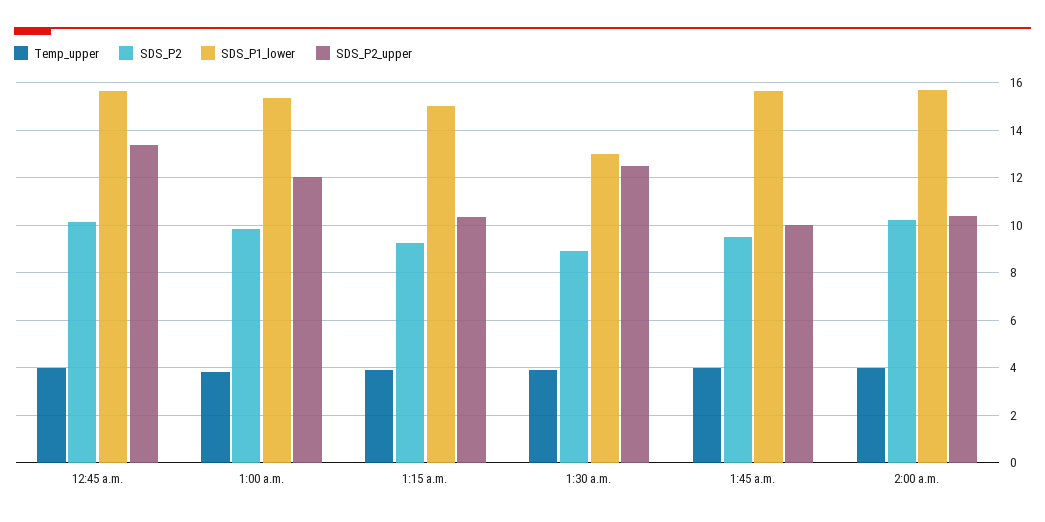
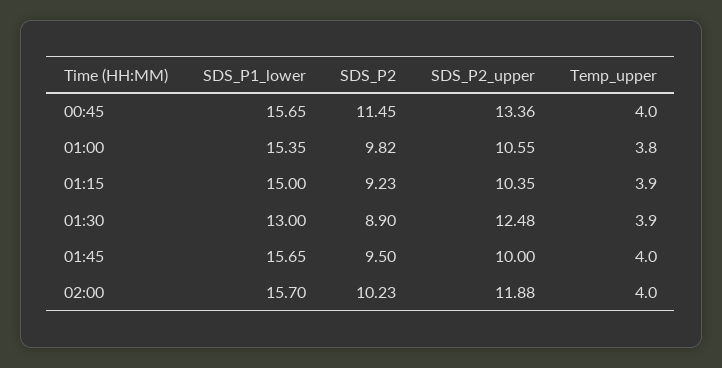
  {
    "Temp_upper": {
      "12:45 a.m.": 4,
      "1:00 a.m.": 3.8,
      "1:15 a.m.": 3.9,
      "1:30 a.m.": 3.9,
      "1:45 a.m.": 4,
      "2:00 a.m.": 4
    },
    "SDS_P2": {
-     "12:45 a.m.": 10,
+     "12:45 a.m.": 11.45,
      "1:00 a.m.": 9.82,
      "1:15 a.m.": 9.23,
      "1:30 a.m.": 8.9,
      "1:45 a.m.": 9.5,
      "2:00 a.m.": 10.23
    },
    "SDS_P1_lower": {
      "12:45 a.m.": 15.65,
      "1:00 a.m.": 15.35,
      "1:15 a.m.": 15,
      "1:30 a.m.": 13,
      "1:45 a.m.": 15.65,
      "2:00 a.m.": 15.7
    },
    "SDS_P2_upper": {
      "12:45 a.m.": 13.36,
-     "1:00 a.m.": 12,
+     "1:00 a.m.": 10.55,
      "1:15 a.m.": 10.35,
      "1:30 a.m.": 12.48,
      "1:45 a.m.": 10,
-     "2:00 a.m.": 10.5
+     "2:00 a.m.": 11.88
    }
  }

